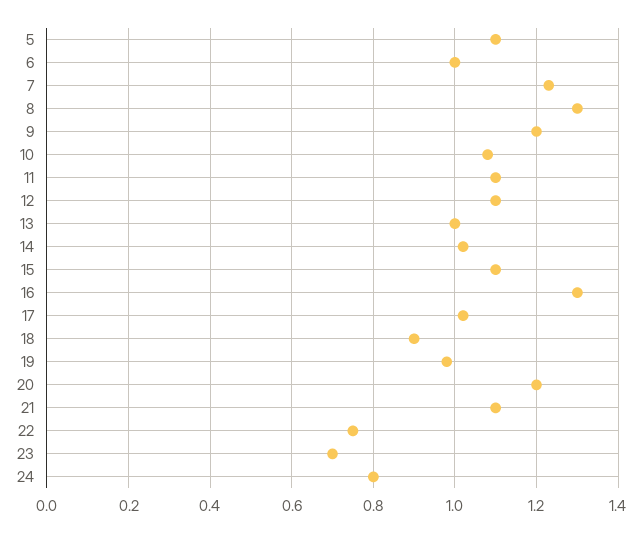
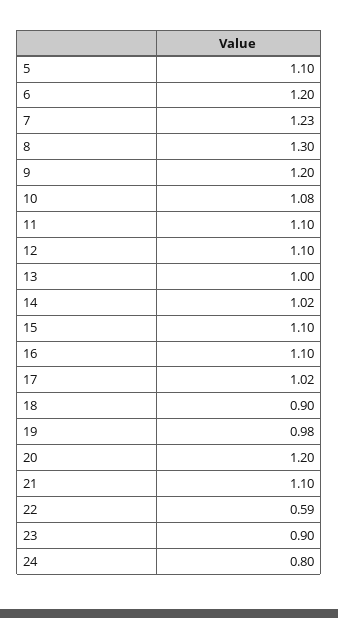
  {
    "5": 1.1,
-   "6": 1,
+   "6": 1.2,
    "7": 1.23,
    "8": 1.3,
    "9": 1.2,
    "10": 1.08,
    "11": 1.1,
    "12": 1.1,
    "13": 1,
    "14": 1.02,
    "15": 1.1,
-   "16": 1.3,
+   "16": 1.1,
    "17": 1.02,
    "18": 0.9,
    "19": 0.98,
    "20": 1.2,
    "21": 1.1,
-   "22": 0.75,
+   "22": 0.59,
-   "23": 0.7,
+   "23": 0.9,
    "24": 0.8
  }

